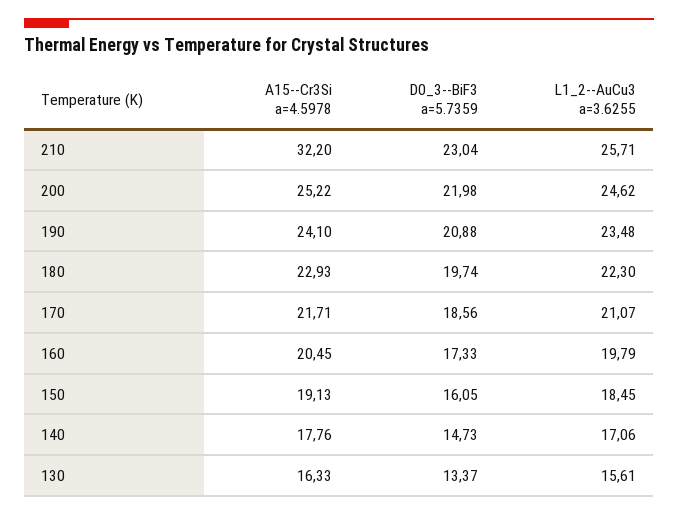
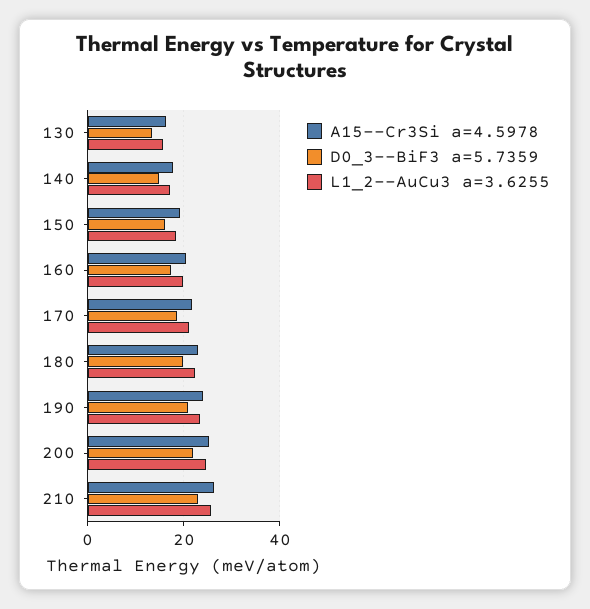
  {
    "A15--Cr3Si a=4.5978": {
-     "210": 32.2,
+     "210": 26,
      "200": 25.22,
      "190": 24.1,
      "180": 22.93,
      "170": 21.71,
      "160": 20.45,
      "150": 19.13,
      "140": 17.76,
      "130": 16.33
    },
    "D0_3--BiF3 a=5.7359": {
      "210": 23.04,
      "200": 21.98,
      "190": 20.88,
      "180": 19.74,
      "170": 18.56,
      "160": 17.33,
      "150": 16.05,
      "140": 14.73,
      "130": 13.37
    },
    "L1_2--AuCu3 a=3.6255": {
      "210": 25.71,
      "200": 24.62,
      "190": 23.48,
      "180": 22.3,
      "170": 21.07,
      "160": 19.79,
      "150": 18.45,
      "140": 17.06,
      "130": 15.61
    }
  }

